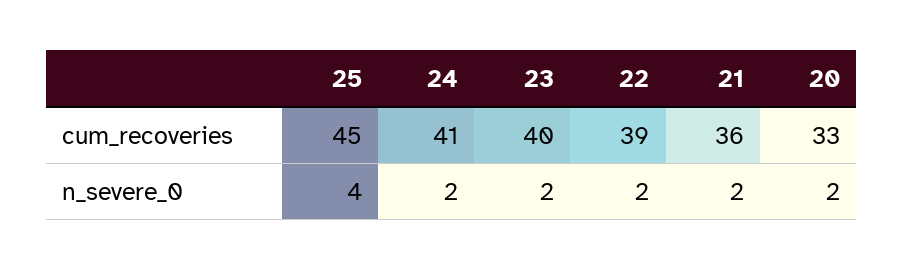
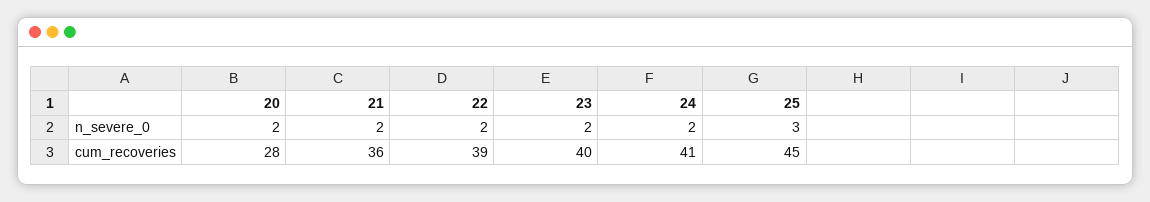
  {
    "25": {
      "cum_recoveries": 45,
-     "n_severe_0": 4
+     "n_severe_0": 3
    },
    "24": {
      "cum_recoveries": 41,
      "n_severe_0": 2
    },
    "23": {
      "cum_recoveries": 40,
      "n_severe_0": 2
    },
    "22": {
      "cum_recoveries": 39,
      "n_severe_0": 2
    },
    "21": {
      "cum_recoveries": 36,
      "n_severe_0": 2
    },
    "20": {
-     "cum_recoveries": 33,
+     "cum_recoveries": 28,
      "n_severe_0": 2
    }
  }

